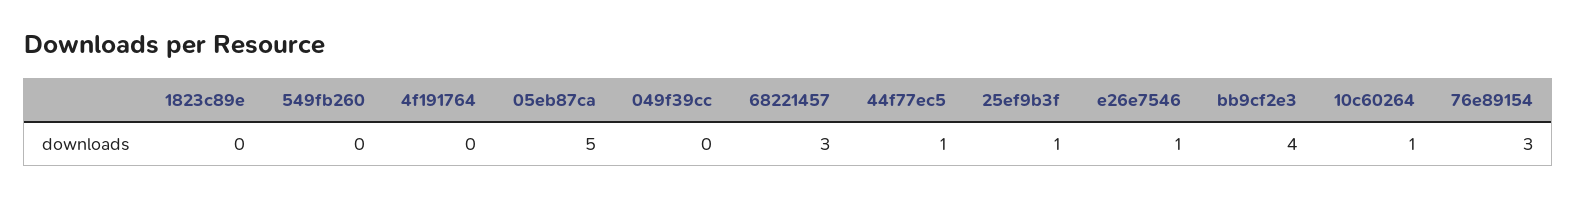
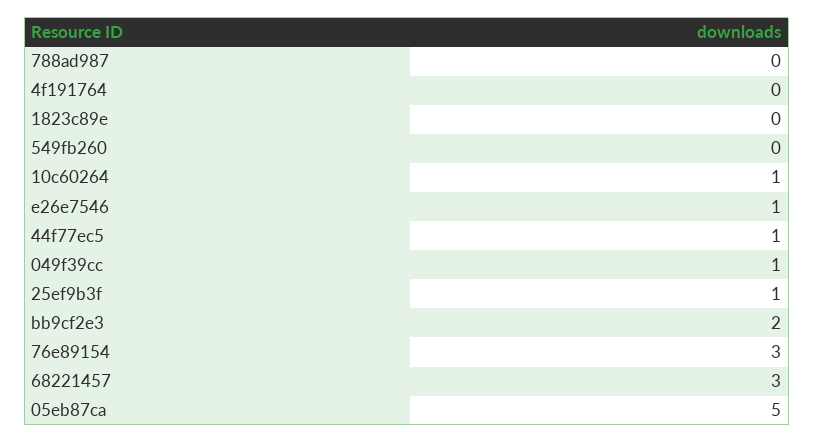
  {
    "1823c89e": 0,
    "549fb260": 0,
    "4f191764": 0,
    "05eb87ca": 5,
-   "049f39cc": 0,
+   "049f39cc": 1,
    "68221457": 3,
    "44f77ec5": 1,
    "25ef9b3f": 1,
    "e26e7546": 1,
-   "bb9cf2e3": 4,
+   "bb9cf2e3": 2,
    "10c60264": 1,
-   "76e89154": 3
+   "76e89154": 3,
+   "788ad987": 0
  }

